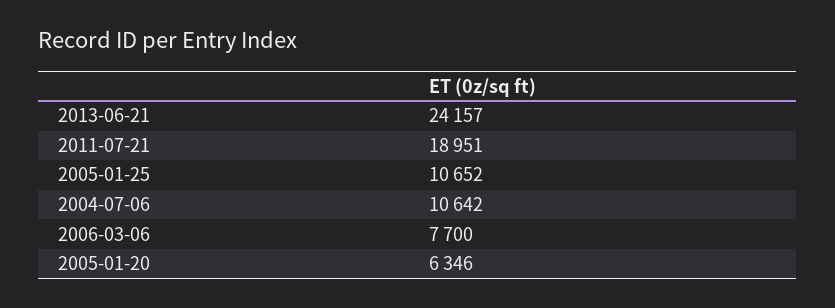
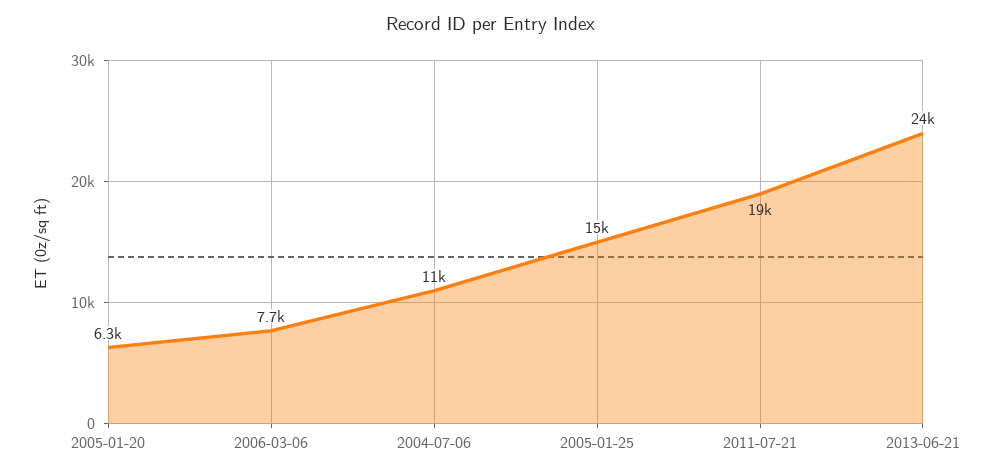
  {
    "2013-06-21": 24157,
    "2011-07-21": 18951,
-   "2005-01-25": 10652,
+   "2005-01-25": 15000,
    "2004-07-06": 10642,
    "2006-03-06": 7700,
    "2005-01-20": 6346
  }

